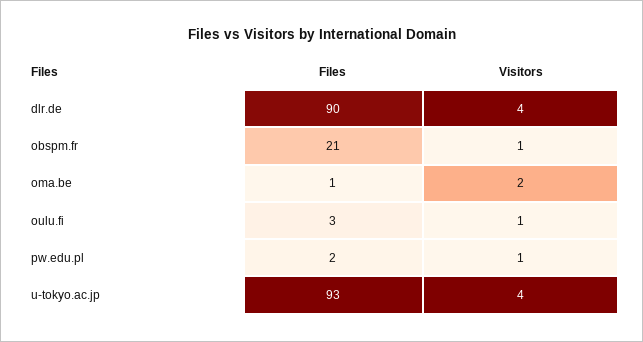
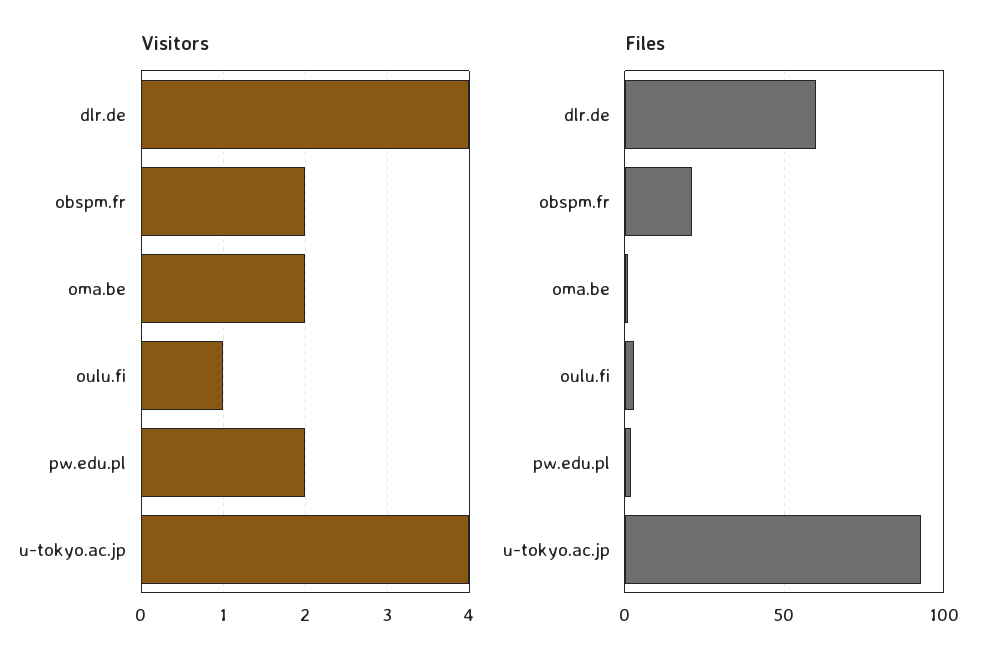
  {
    "Files": {
-     "dlr.de": 90,
+     "dlr.de": 60,
      "obspm.fr": 21,
      "oma.be": 1,
      "oulu.fi": 3,
      "pw.edu.pl": 2,
      "u-tokyo.ac.jp": 93
    },
    "Visitors": {
      "dlr.de": 4,
-     "obspm.fr": 1,
+     "obspm.fr": 2,
      "oma.be": 2,
      "oulu.fi": 1,
-     "pw.edu.pl": 1,
+     "pw.edu.pl": 2,
      "u-tokyo.ac.jp": 4
    }
  }

